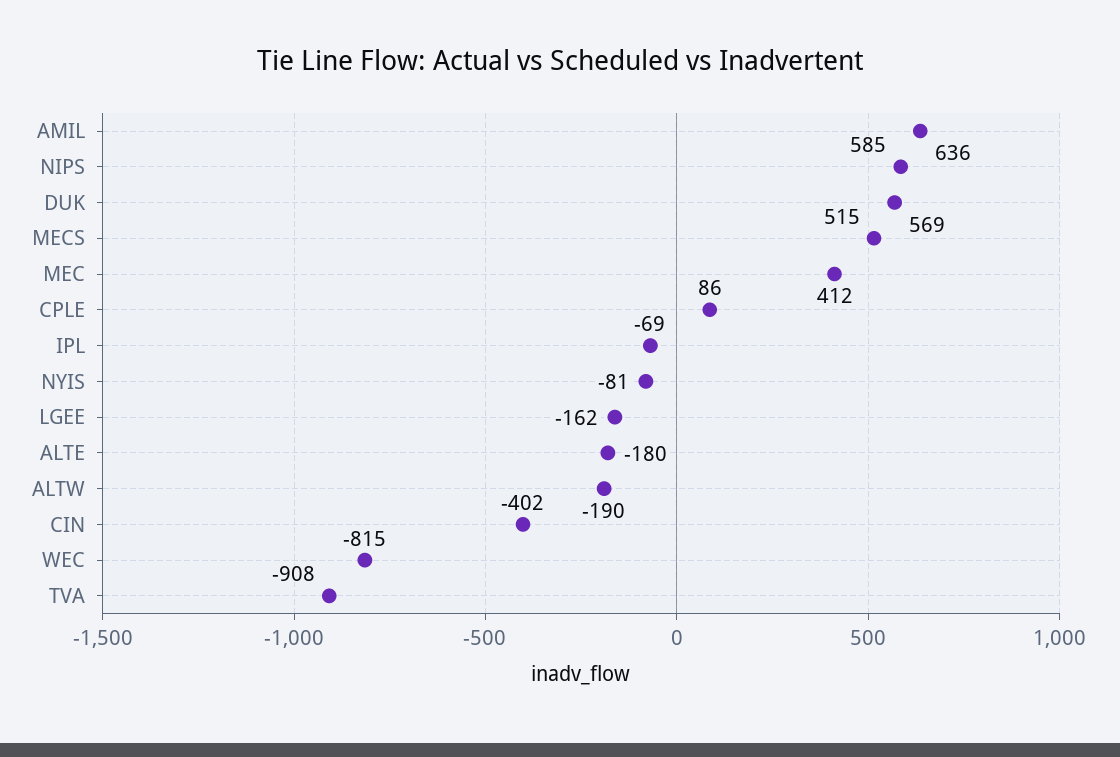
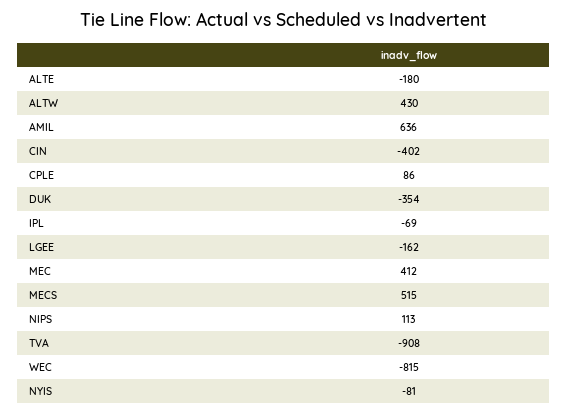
  {
    "AMIL": 636,
-   "NIPS": 585,
+   "NIPS": 113,
-   "DUK": 569,
+   "DUK": -354,
    "MECS": 515,
    "MEC": 412,
    "CPLE": 86,
    "IPL": -69,
    "NYIS": -81,
    "LGEE": -162,
    "ALTE": -180,
-   "ALTW": -190,
+   "ALTW": 430,
    "CIN": -402,
    "WEC": -815,
    "TVA": -908
  }

